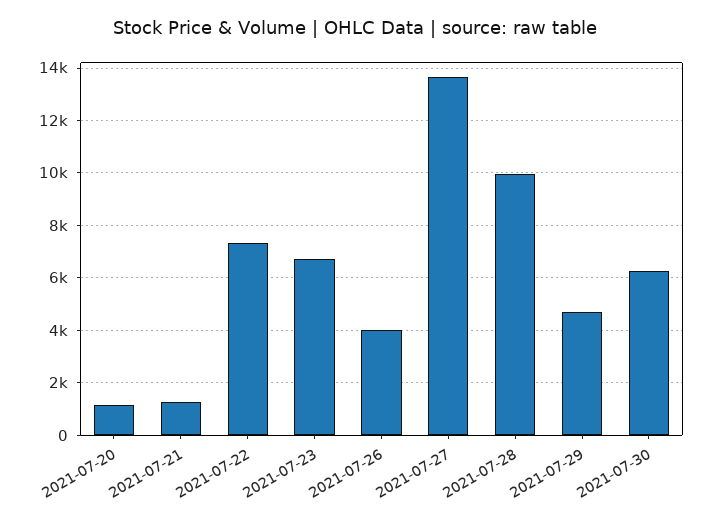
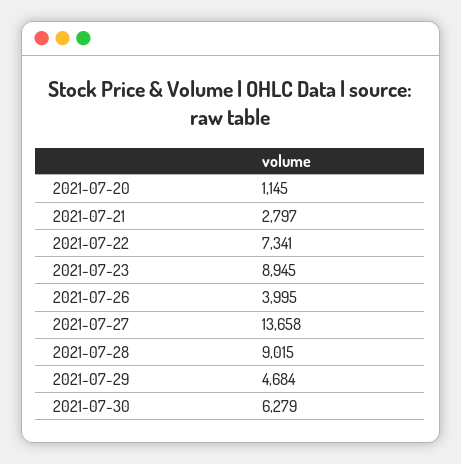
  {
    "2021-07-20": 1145,
-   "2021-07-21": 1250,
+   "2021-07-21": 2797,
    "2021-07-22": 7341,
-   "2021-07-23": 6750,
+   "2021-07-23": 8945,
    "2021-07-26": 3995,
    "2021-07-27": 13658,
-   "2021-07-28": 10000,
+   "2021-07-28": 9015,
    "2021-07-29": 4684,
    "2021-07-30": 6279
  }

